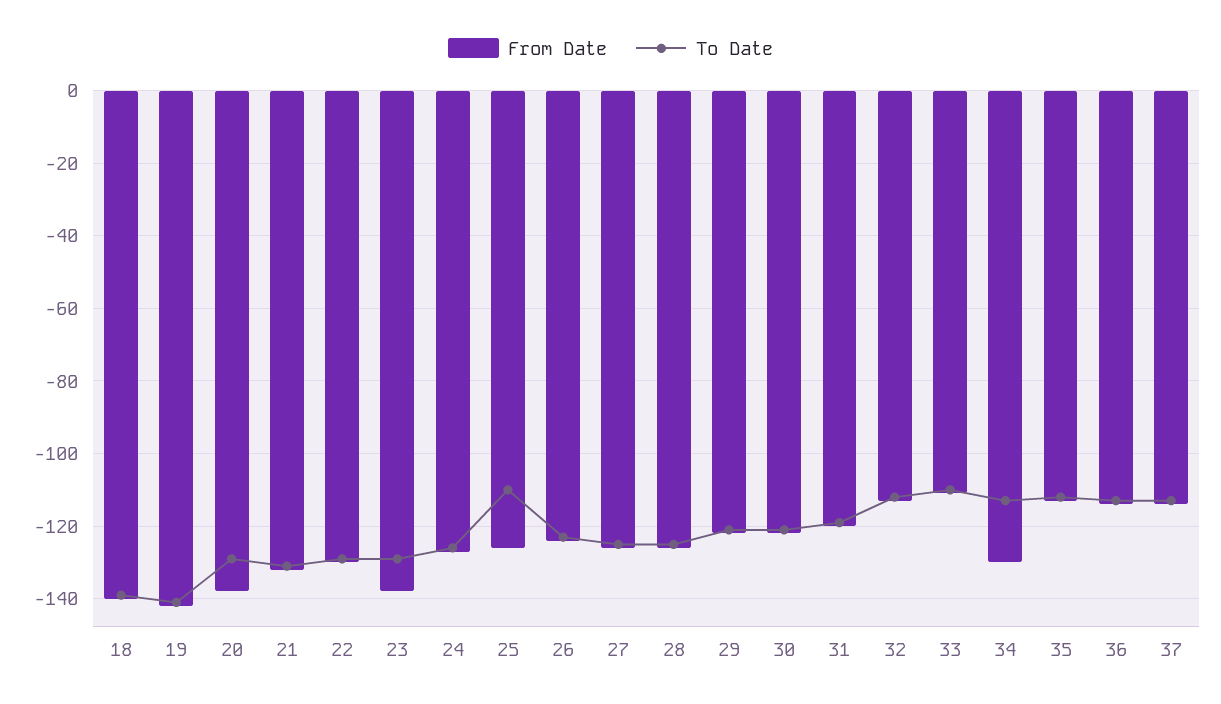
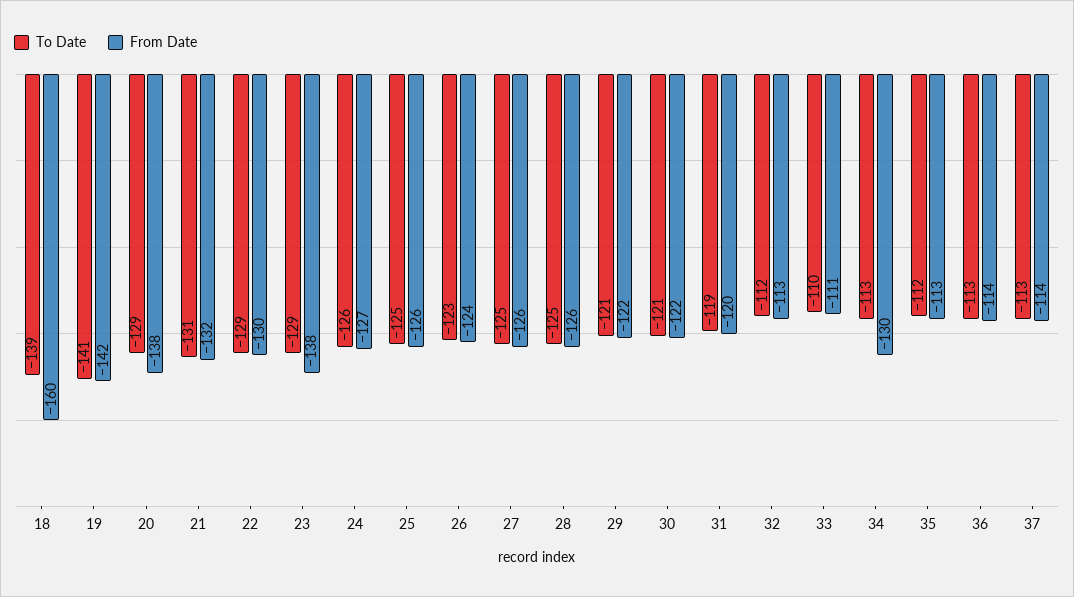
  {
    "From Date": {
-     "18": -140,
+     "18": -160,
      "19": -142,
      "20": -138,
      "21": -132,
      "22": -130,
      "23": -138,
      "24": -127,
      "25": -126,
      "26": -124,
      "27": -126,
      "28": -126,
      "29": -122,
      "30": -122,
      "31": -120,
      "32": -113,
      "33": -111,
      "34": -130,
      "35": -113,
      "36": -114,
      "37": -114
    },
    "To Date": {
      "18": -139,
      "19": -141,
      "20": -129,
      "21": -131,
      "22": -129,
      "23": -129,
      "24": -126,
-     "25": -110,
+     "25": -125,
      "26": -123,
      "27": -125,
      "28": -125,
      "29": -121,
      "30": -121,
      "31": -119,
      "32": -112,
      "33": -110,
      "34": -113,
      "35": -112,
      "36": -113,
      "37": -113
    }
  }

